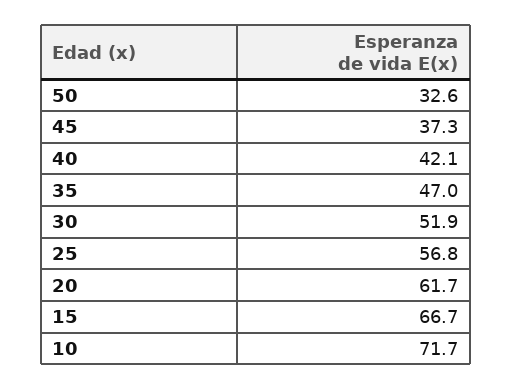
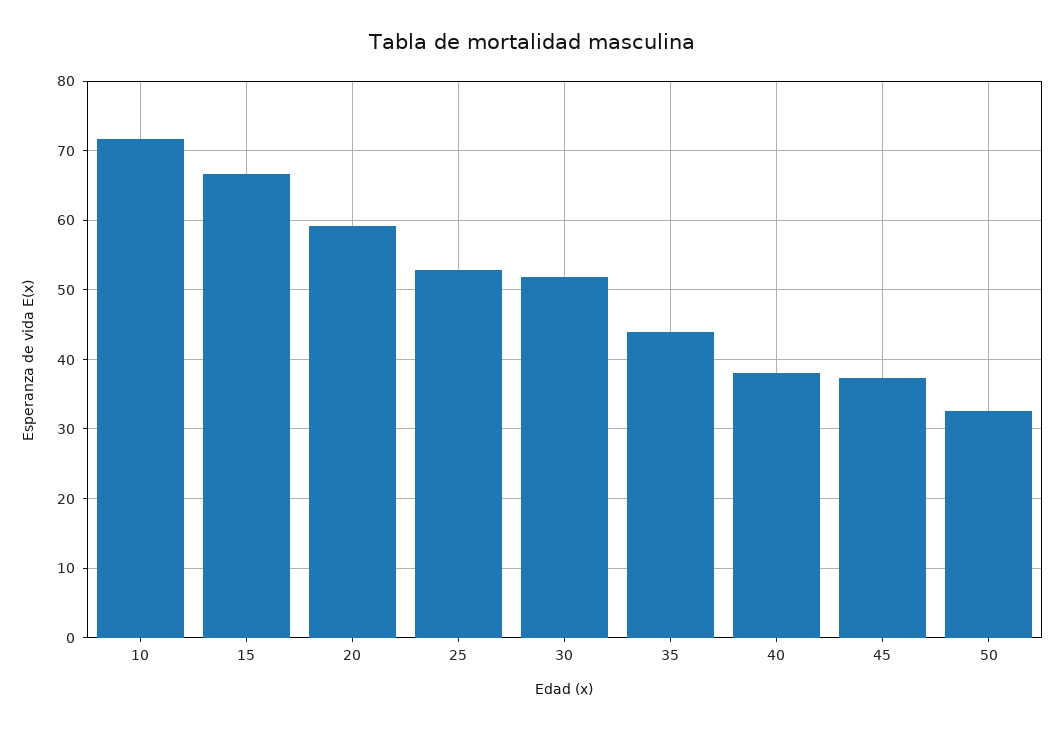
  {
    "50": 32.6,
    "45": 37.3,
-   "40": 42.1,
+   "40": 38,
-   "35": 47,
+   "35": 44,
    "30": 51.9,
-   "25": 56.8,
+   "25": 53,
-   "20": 61.7,
+   "20": 59,
    "15": 66.7,
    "10": 71.7
  }

